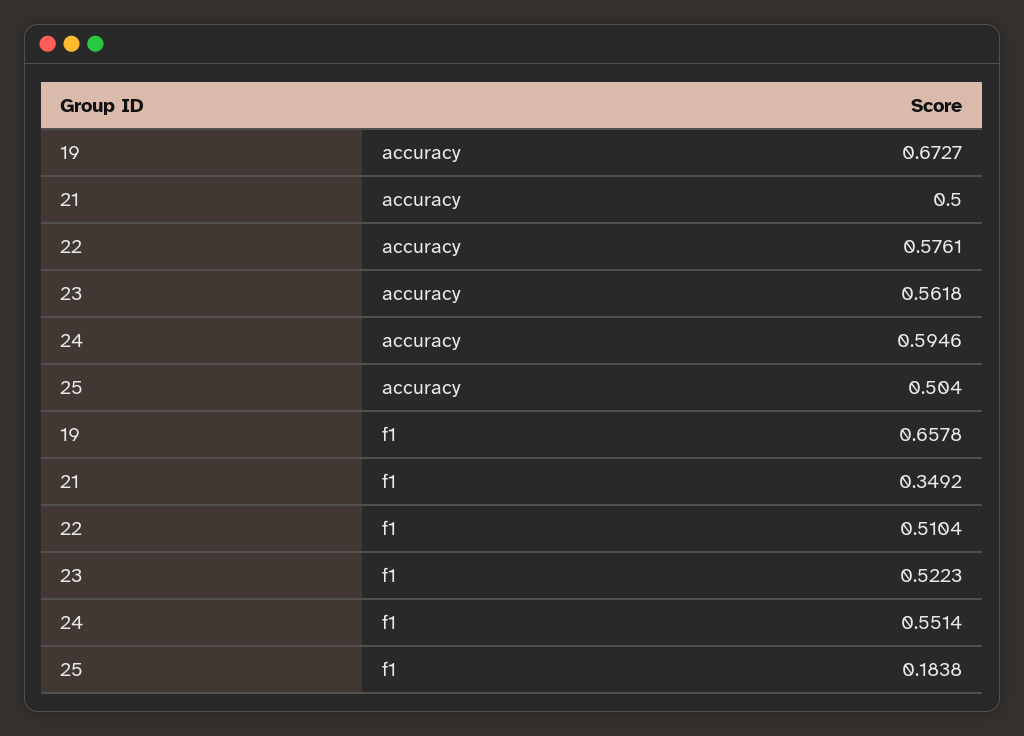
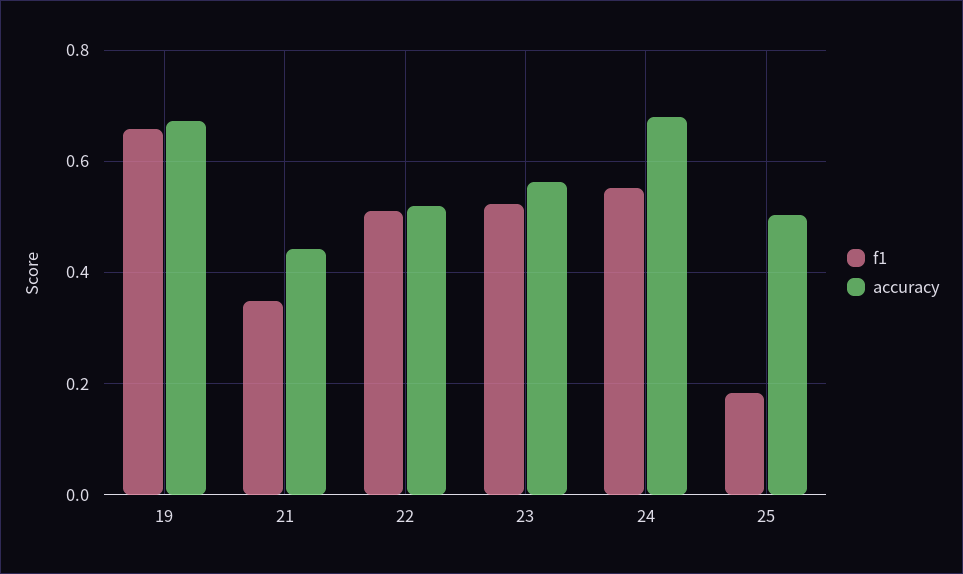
  {
    "accuracy": {
      "19": 0.6727,
-     "21": 0.5,
+     "21": 0.44,
-     "22": 0.5761,
+     "22": 0.52,
      "23": 0.5618,
-     "24": 0.5946,
+     "24": 0.68,
      "25": 0.504
    },
    "f1": {
      "19": 0.6578,
      "21": 0.3492,
      "22": 0.5104,
      "23": 0.5223,
      "24": 0.5514,
      "25": 0.1838
    }
  }

